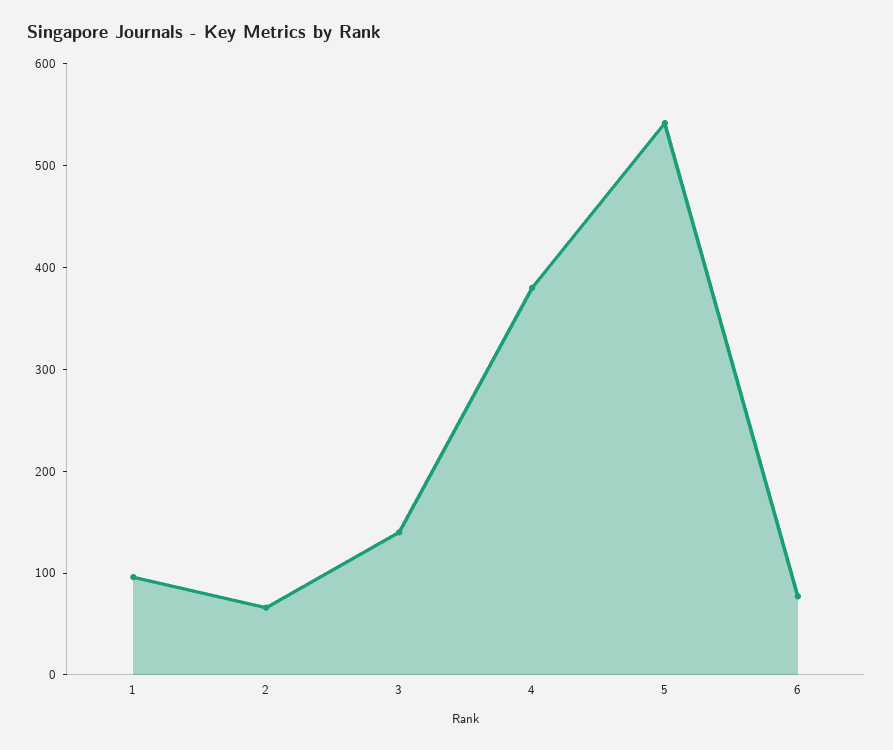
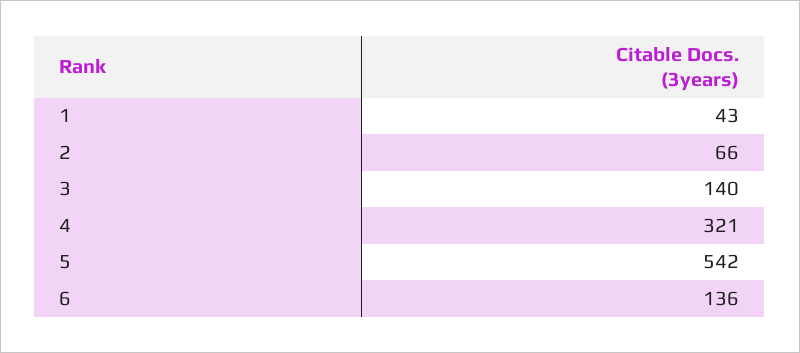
  {
-   "1": 100,
+   "1": 43,
    "2": 66,
    "3": 140,
-   "4": 380,
+   "4": 321,
    "5": 542,
-   "6": 80
+   "6": 136
  }

